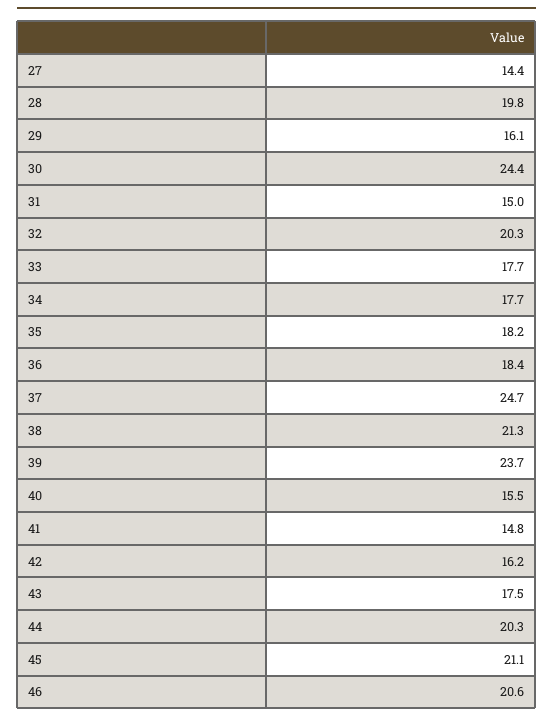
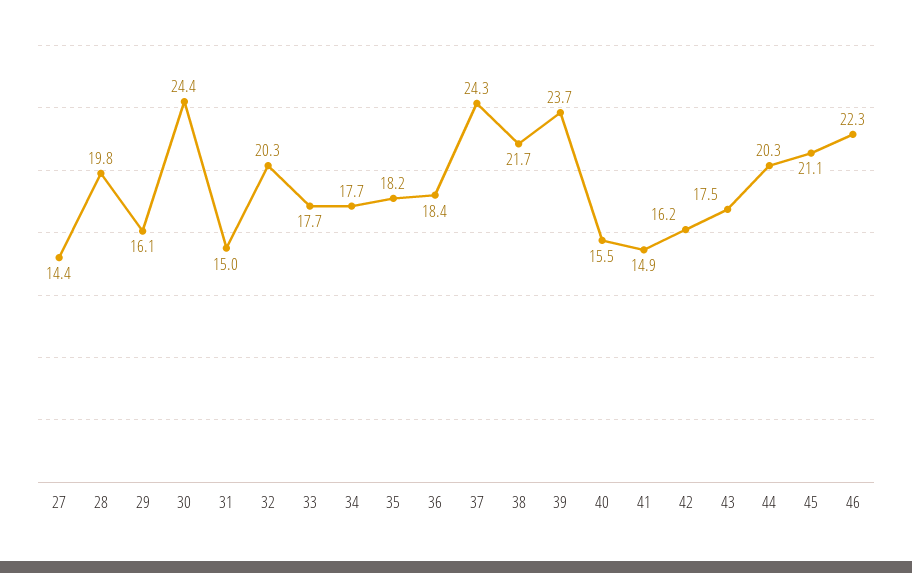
  {
    "27": 14.4,
    "28": 19.8,
    "29": 16.1,
    "30": 24.4,
    "31": 15,
    "32": 20.3,
    "33": 17.7,
    "34": 17.7,
    "35": 18.2,
    "36": 18.4,
-   "37": 24.7,
+   "37": 24.3,
-   "38": 21.3,
+   "38": 21.7,
    "39": 23.7,
    "40": 15.5,
-   "41": 14.8,
+   "41": 14.9,
    "42": 16.2,
    "43": 17.5,
    "44": 20.3,
    "45": 21.1,
-   "46": 20.6
+   "46": 22.3
  }

